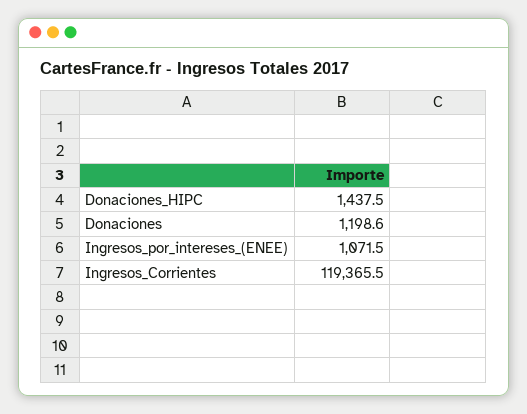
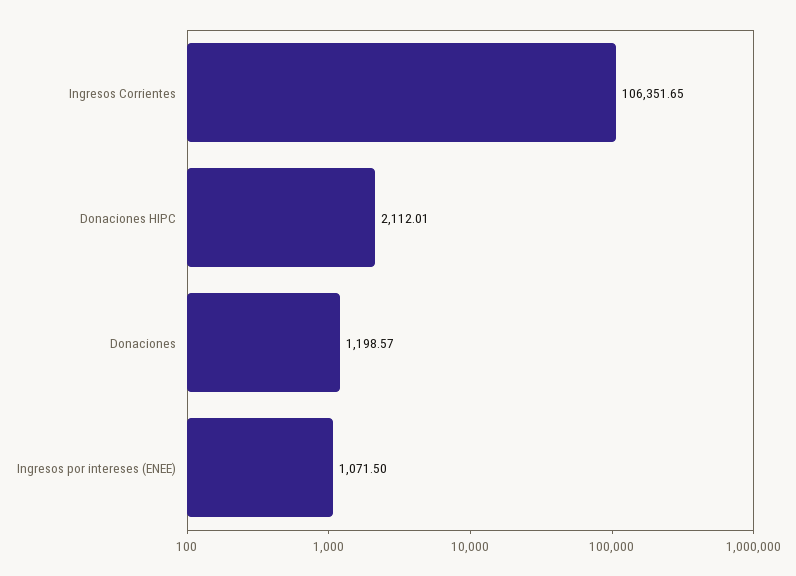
  {
-   "Donaciones_HIPC": 1437.5,
+   "Donaciones_HIPC": 2112.01,
    "Donaciones": 1198.57,
    "Ingresos_por_intereses_(ENEE)": 1071.5,
-   "Ingresos_Corrientes": 119365.5
+   "Ingresos_Corrientes": 106351.65
  }

